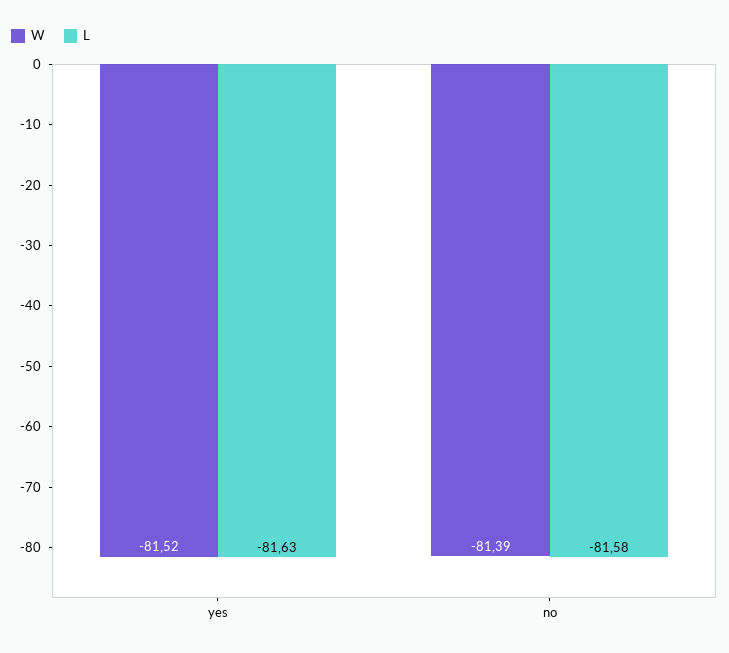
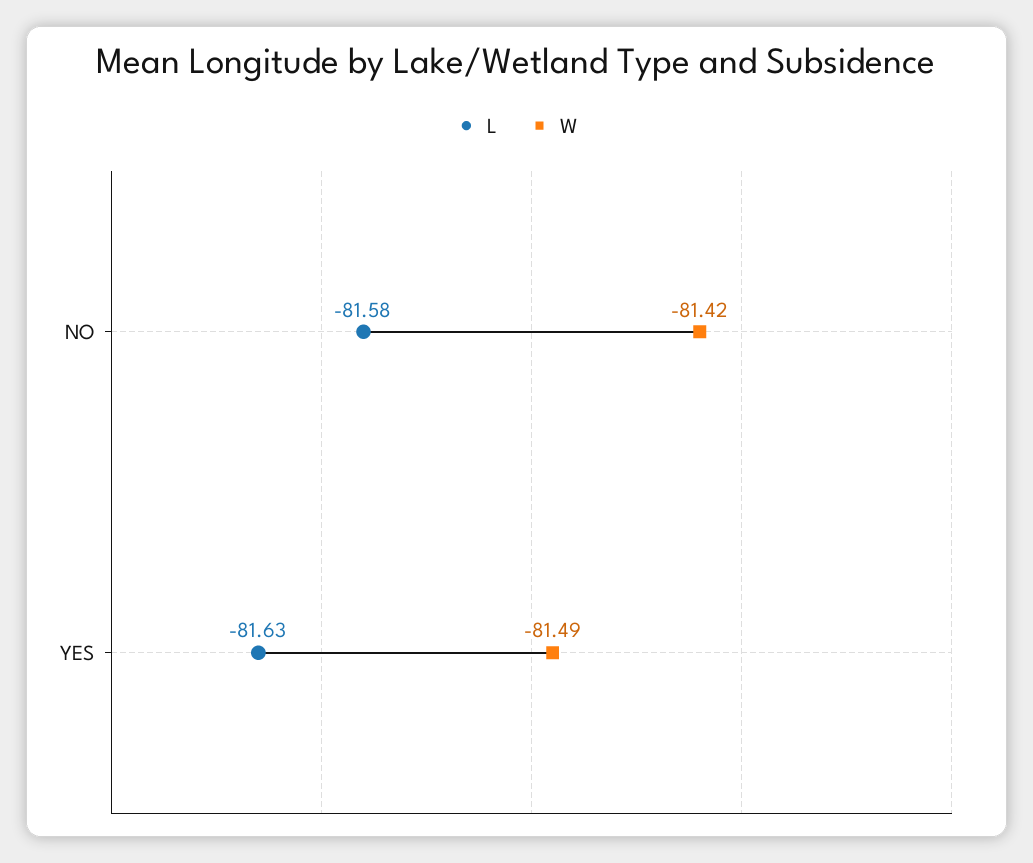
  {
    "W": {
-     "yes": -81.52,
+     "yes": -81.49,
-     "no": -81.39
+     "no": -81.42
    },
    "L": {
      "yes": -81.63,
      "no": -81.58
    }
  }

